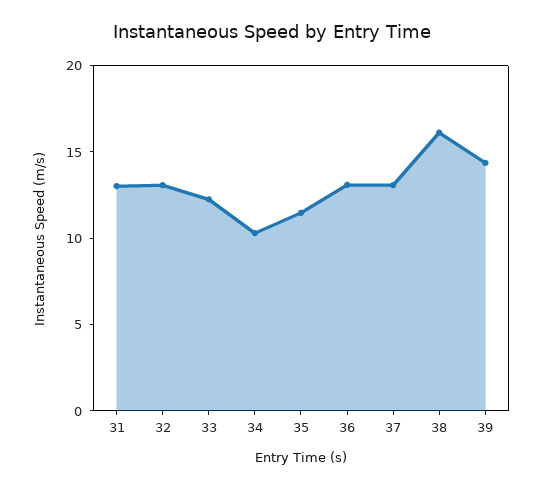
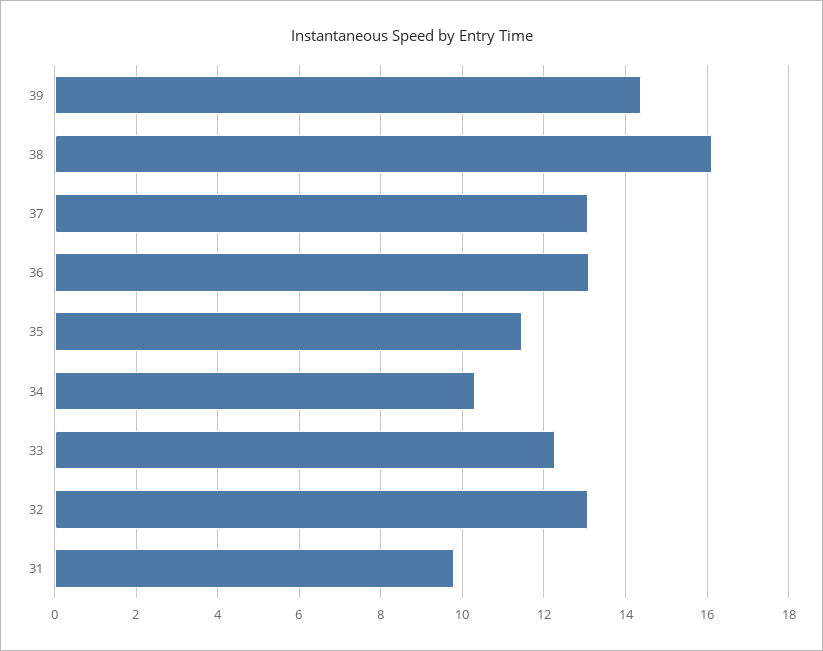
  {
-   "31": 13,
+   "31": 9.8,
    "32": 13,
    "33": 12.2,
    "34": 10.4,
    "35": 11.4,
    "36": 13.2,
    "37": 13,
    "38": 16.2,
    "39": 14.4
  }

